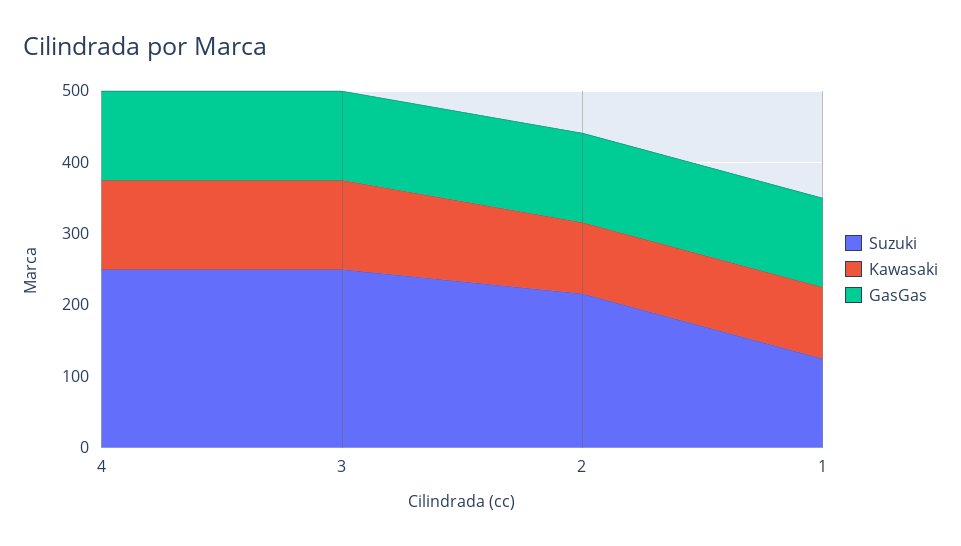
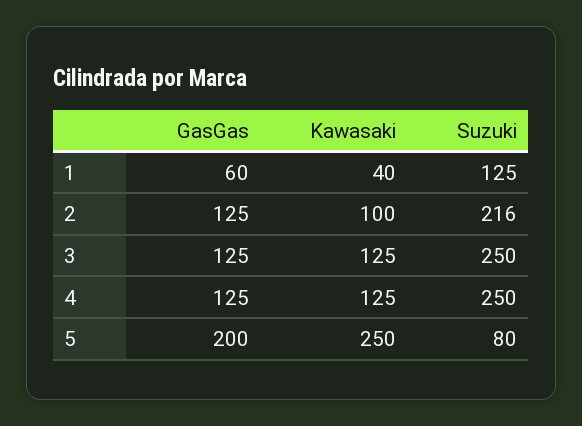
  {
    "Suzuki": {
      "4": 250,
      "3": 250,
      "2": 216,
-     "1": 125
+     "1": 125,
+     "5": 80
    },
    "Kawasaki": {
      "4": 125,
      "3": 125,
      "2": 100,
-     "1": 100
+     "1": 40,
+     "5": 250
    },
    "GasGas": {
      "4": 125,
      "3": 125,
      "2": 125,
-     "1": 120
+     "1": 60,
+     "5": 200
    }
  }

